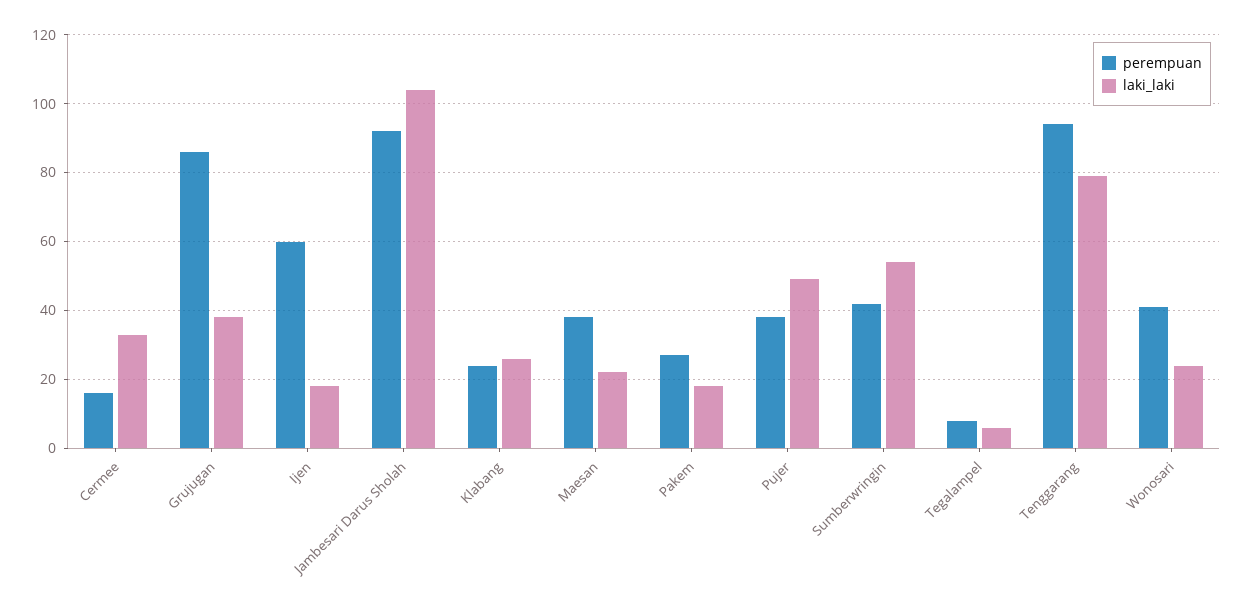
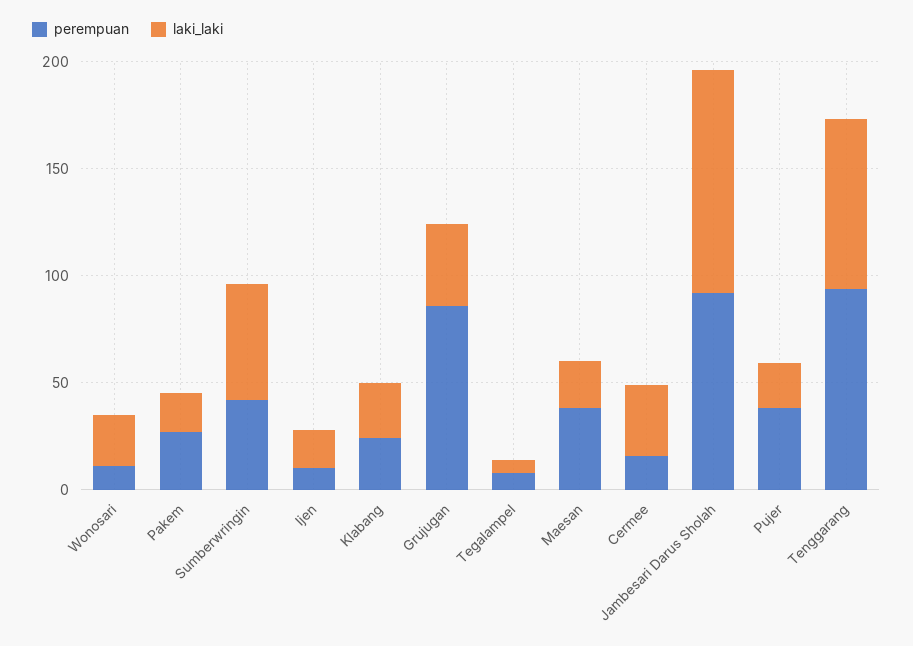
  {
    "perempuan": {
      "Cermee": 15,
      "Grujugan": 85,
-     "Ijen": 60,
+     "Ijen": 10,
      "Jambesari Darus Sholah": 90,
      "Klabang": 25,
      "Maesan": 40,
      "Pakem": 25,
      "Pujer": 40,
      "Sumberwringin": 40,
      "Tegalampel": 10,
      "Tenggarang": 95,
-     "Wonosari": 40
+     "Wonosari": 10
    },
    "laki_laki": {
      "Cermee": 35,
      "Grujugan": 40,
      "Ijen": 20,
      "Jambesari Darus Sholah": 105,
      "Klabang": 25,
      "Maesan": 20,
      "Pakem": 20,
-     "Pujer": 50,
+     "Pujer": 20,
      "Sumberwringin": 55,
      "Tegalampel": 5,
      "Tenggarang": 80,
      "Wonosari": 25
    }
  }

